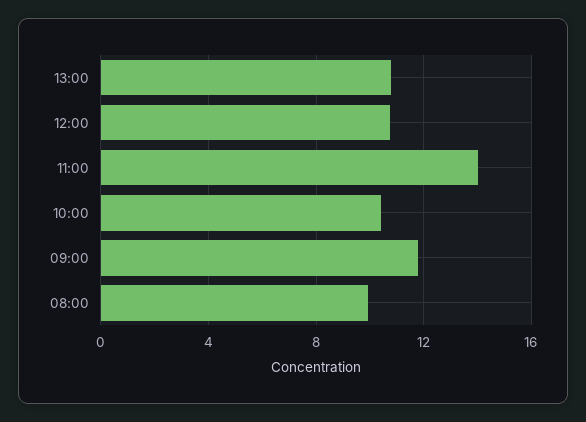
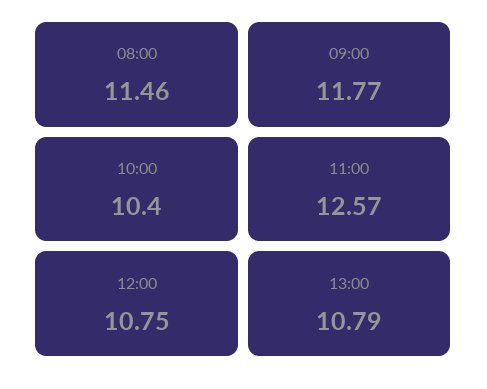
  {
    "13:00": 10.79,
    "12:00": 10.75,
-   "11:00": 14,
+   "11:00": 12.57,
    "10:00": 10.4,
    "09:00": 11.77,
-   "08:00": 10
+   "08:00": 11.46
  }

